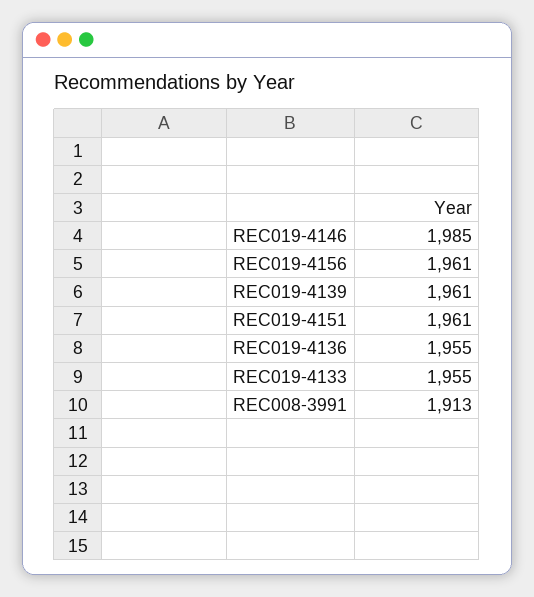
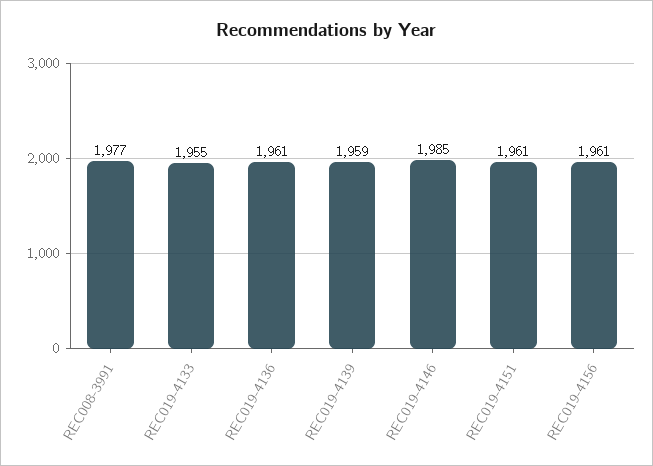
  {
    "REC019-4146": 1985,
    "REC019-4156": 1961,
-   "REC019-4139": 1961,
+   "REC019-4139": 1959,
    "REC019-4151": 1961,
-   "REC019-4136": 1955,
+   "REC019-4136": 1961,
    "REC019-4133": 1955,
-   "REC008-3991": 1913
+   "REC008-3991": 1977
  }

